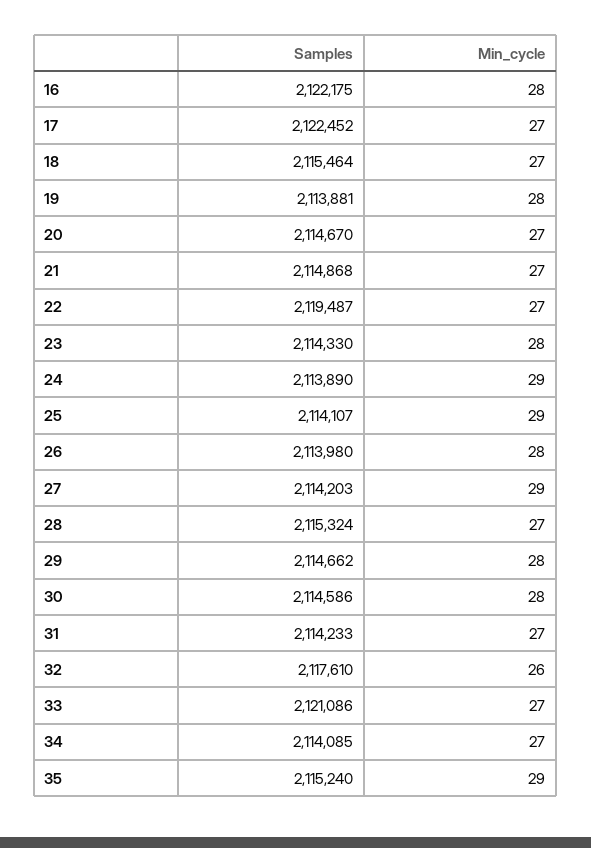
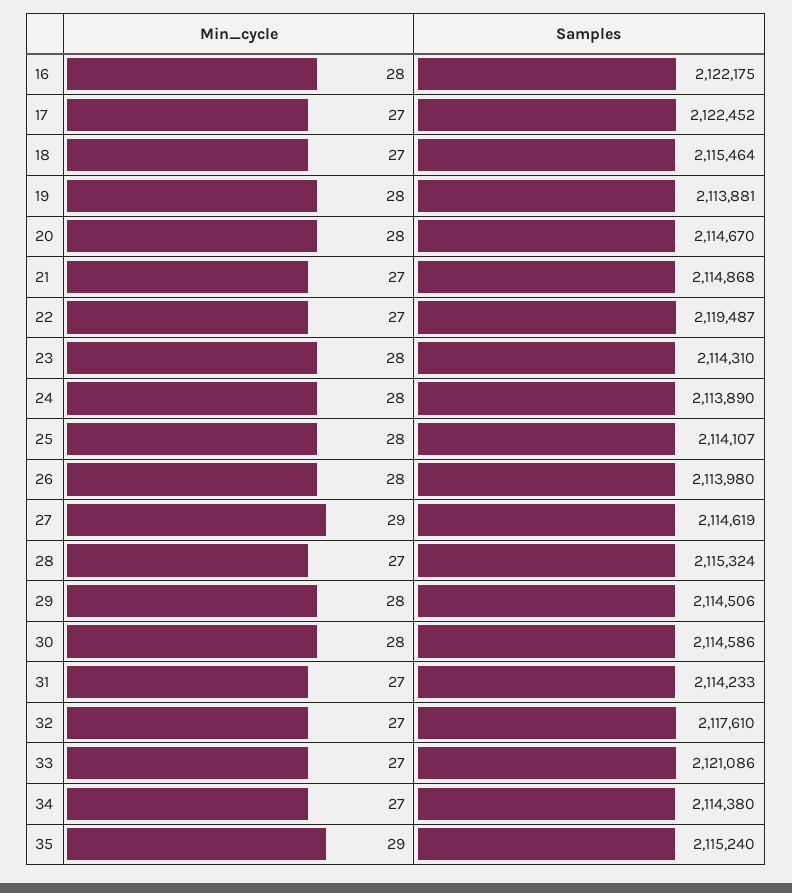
  {
    "Samples": {
      "16": 2122175,
      "17": 2122452,
      "18": 2115464,
      "19": 2113881,
      "20": 2114670,
      "21": 2114868,
      "22": 2119487,
-     "23": 2114330,
+     "23": 2114310,
      "24": 2113890,
      "25": 2114107,
      "26": 2113980,
-     "27": 2114203,
+     "27": 2114619,
      "28": 2115324,
-     "29": 2114662,
+     "29": 2114506,
      "30": 2114586,
      "31": 2114233,
      "32": 2117610,
      "33": 2121086,
-     "34": 2114085,
+     "34": 2114380,
      "35": 2115240
    },
    "Min_cycle": {
      "16": 28,
      "17": 27,
      "18": 27,
      "19": 28,
-     "20": 27,
+     "20": 28,
      "21": 27,
      "22": 27,
      "23": 28,
-     "24": 29,
+     "24": 28,
-     "25": 29,
+     "25": 28,
      "26": 28,
      "27": 29,
      "28": 27,
      "29": 28,
      "30": 28,
      "31": 27,
-     "32": 26,
+     "32": 27,
      "33": 27,
      "34": 27,
      "35": 29
    }
  }

